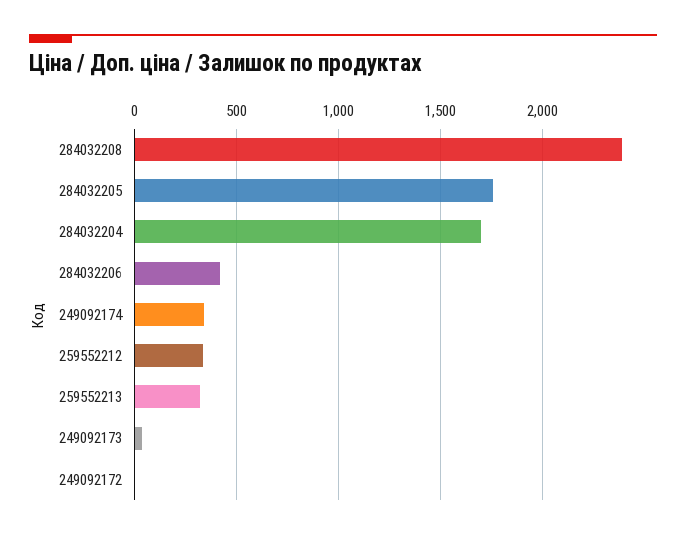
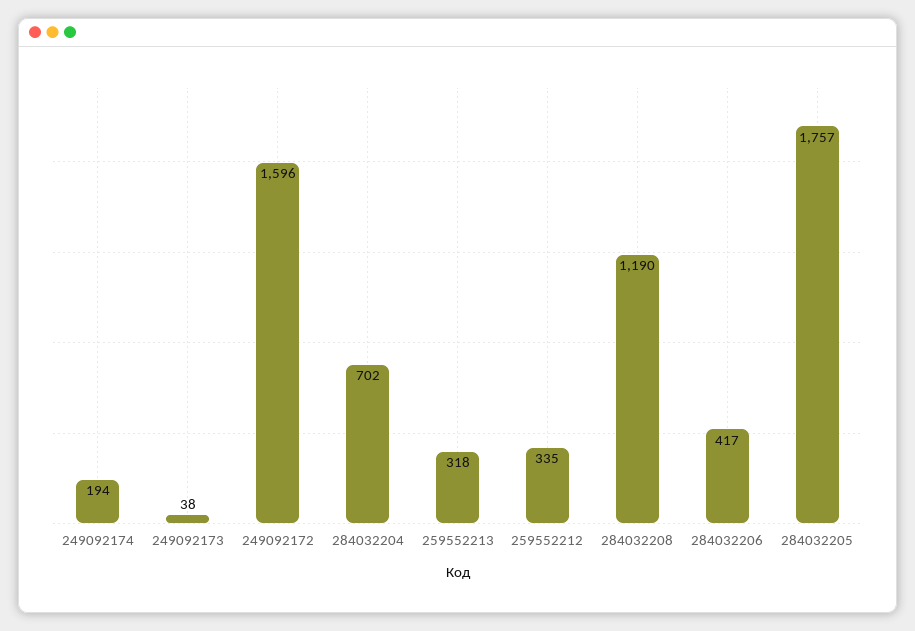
  {
-   "284032208": 2400,
+   "284032208": 1190,
    "284032205": 1757,
-   "284032204": 1700,
+   "284032204": 702,
    "284032206": 417,
-   "249092174": 350,
+   "249092174": 194,
    "259552212": 335,
    "259552213": 318,
    "249092173": 38,
-   "249092172": 0
+   "249092172": 1596
  }

